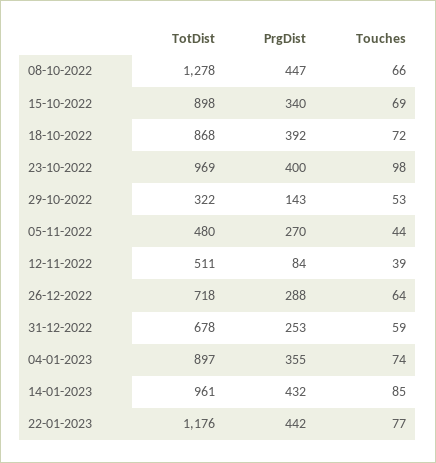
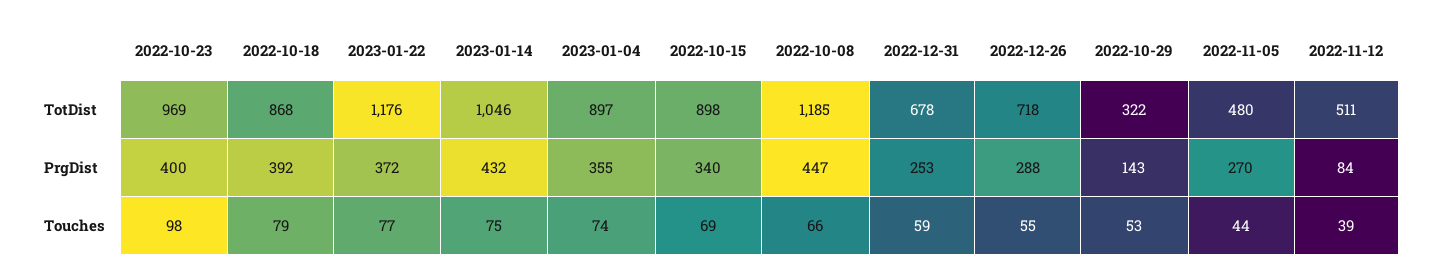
  {
    "TotDist": {
-     "08-10-2022": 1278,
+     "08-10-2022": 1185,
      "15-10-2022": 898,
      "18-10-2022": 868,
      "23-10-2022": 969,
      "29-10-2022": 322,
      "05-11-2022": 480,
      "12-11-2022": 511,
      "26-12-2022": 718,
      "31-12-2022": 678,
      "04-01-2023": 897,
-     "14-01-2023": 961,
+     "14-01-2023": 1046,
      "22-01-2023": 1176
    },
    "PrgDist": {
      "08-10-2022": 447,
      "15-10-2022": 340,
      "18-10-2022": 392,
      "23-10-2022": 400,
      "29-10-2022": 143,
      "05-11-2022": 270,
      "12-11-2022": 84,
      "26-12-2022": 288,
      "31-12-2022": 253,
      "04-01-2023": 355,
      "14-01-2023": 432,
-     "22-01-2023": 442
+     "22-01-2023": 372
    },
    "Touches": {
      "08-10-2022": 66,
      "15-10-2022": 69,
-     "18-10-2022": 72,
+     "18-10-2022": 79,
      "23-10-2022": 98,
      "29-10-2022": 53,
      "05-11-2022": 44,
      "12-11-2022": 39,
-     "26-12-2022": 64,
+     "26-12-2022": 55,
      "31-12-2022": 59,
      "04-01-2023": 74,
-     "14-01-2023": 85,
+     "14-01-2023": 75,
      "22-01-2023": 77
    }
  }

